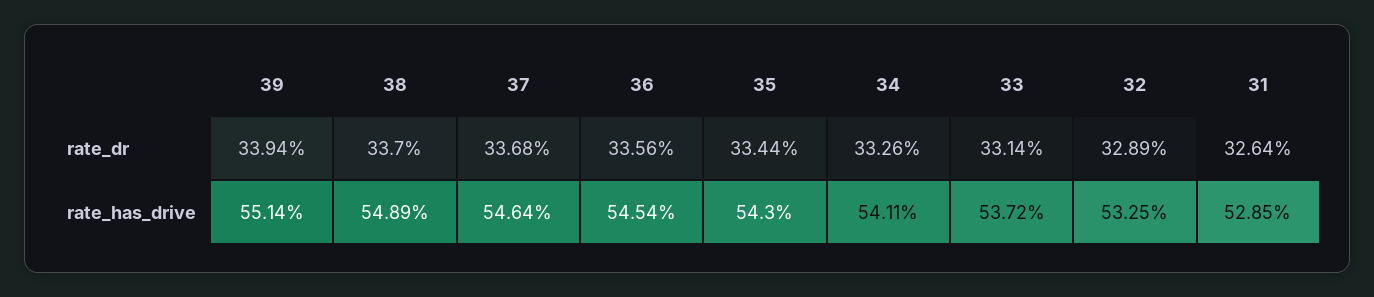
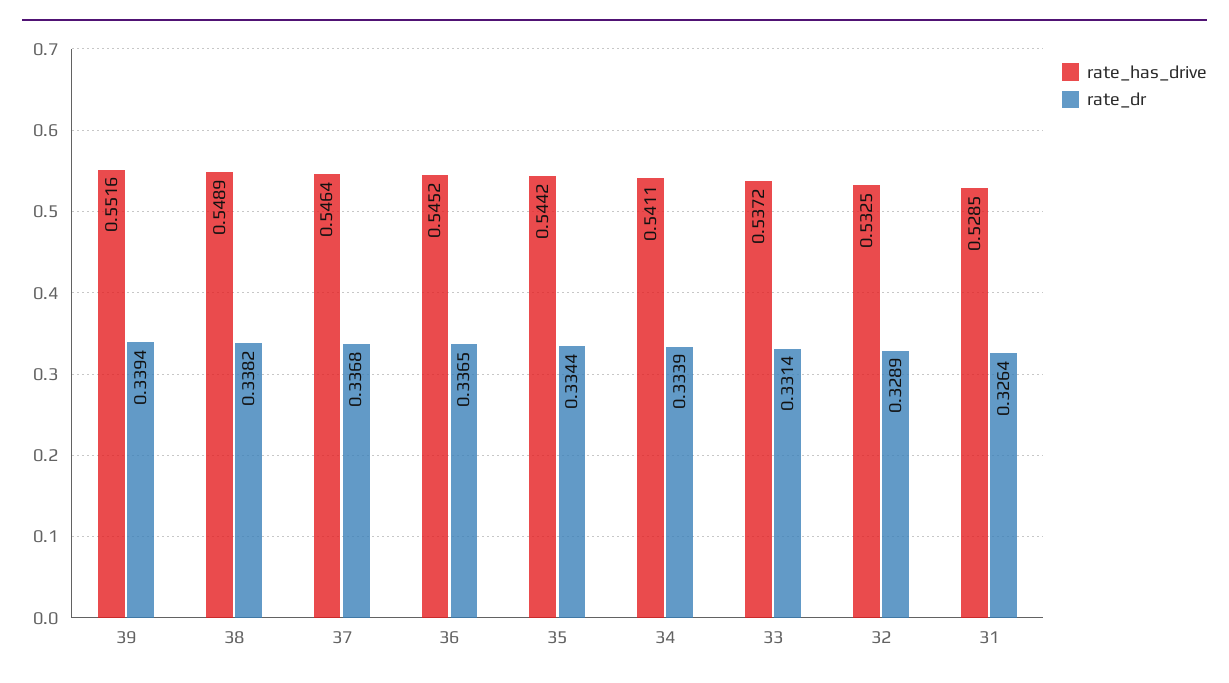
  {
    "rate_dr": {
      "39": 0.3394,
-     "38": 0.337,
+     "38": 0.3382,
      "37": 0.3368,
-     "36": 0.3356,
+     "36": 0.3365,
      "35": 0.3344,
-     "34": 0.3326,
+     "34": 0.3339,
      "33": 0.3314,
      "32": 0.3289,
      "31": 0.3264
    },
    "rate_has_drive": {
-     "39": 0.5514,
+     "39": 0.5516,
      "38": 0.5489,
      "37": 0.5464,
-     "36": 0.5454,
+     "36": 0.5452,
-     "35": 0.543,
+     "35": 0.5442,
      "34": 0.5411,
      "33": 0.5372,
      "32": 0.5325,
      "31": 0.5285
    }
  }

